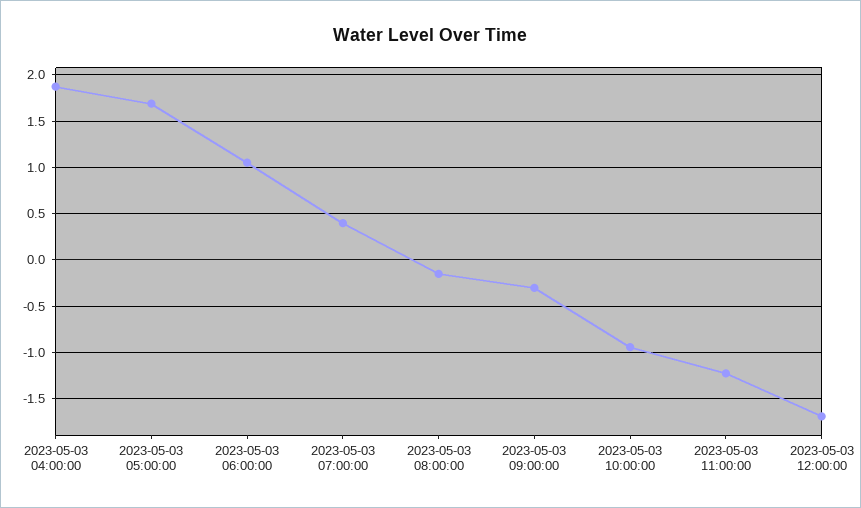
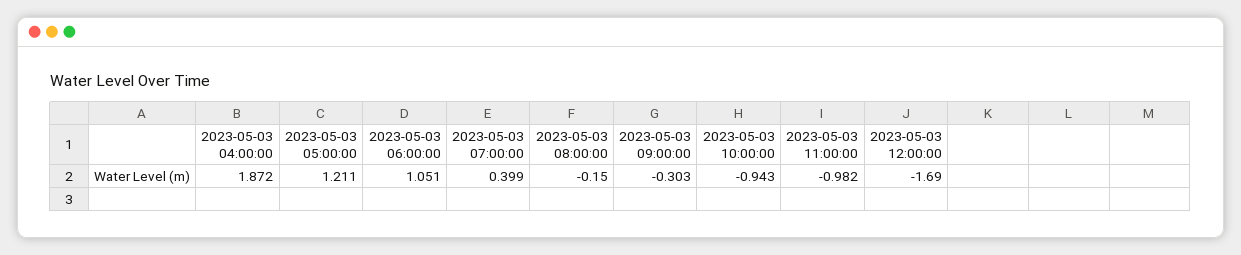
  {
    "2023-05-03 04:00:00": 1.872,
-   "2023-05-03 05:00:00": 1.7,
+   "2023-05-03 05:00:00": 1.211,
    "2023-05-03 06:00:00": 1.051,
    "2023-05-03 07:00:00": 0.399,
    "2023-05-03 08:00:00": -0.15,
    "2023-05-03 09:00:00": -0.303,
    "2023-05-03 10:00:00": -0.943,
-   "2023-05-03 11:00:00": -1.2,
+   "2023-05-03 11:00:00": -0.982,
    "2023-05-03 12:00:00": -1.69
  }

